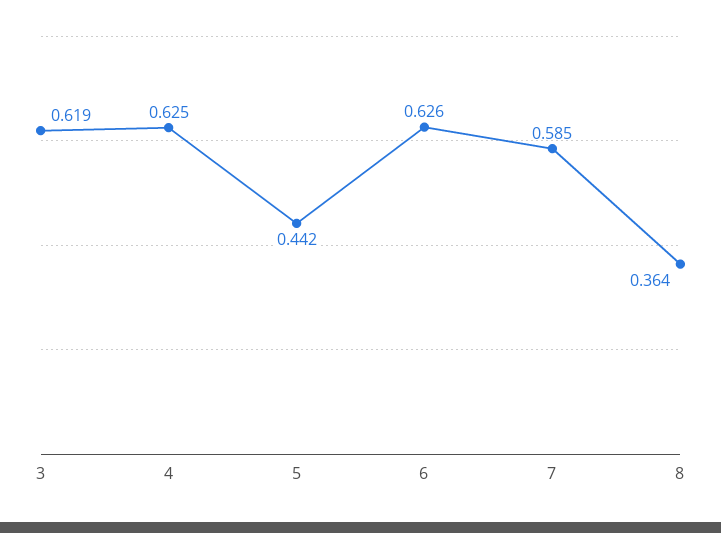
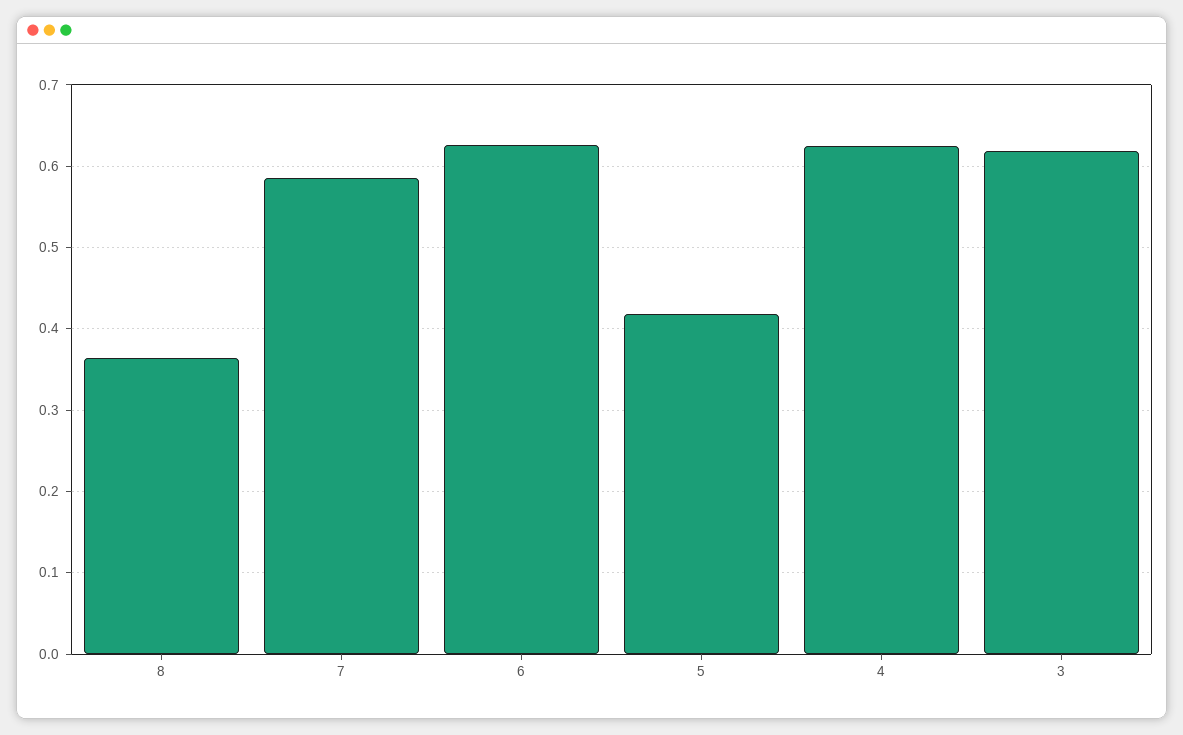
  {
    "3": 0.619,
    "4": 0.625,
-   "5": 0.442,
+   "5": 0.42,
    "6": 0.626,
    "7": 0.585,
    "8": 0.364
  }

